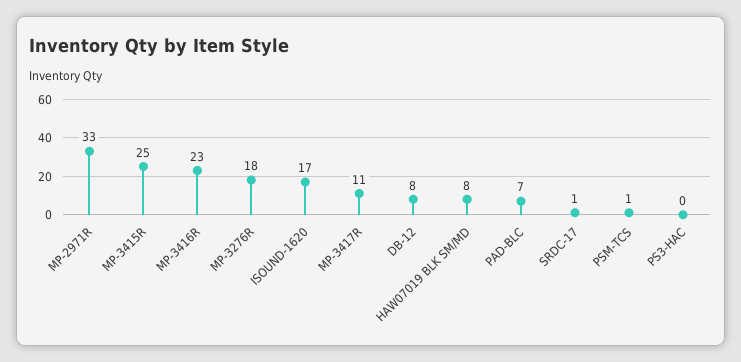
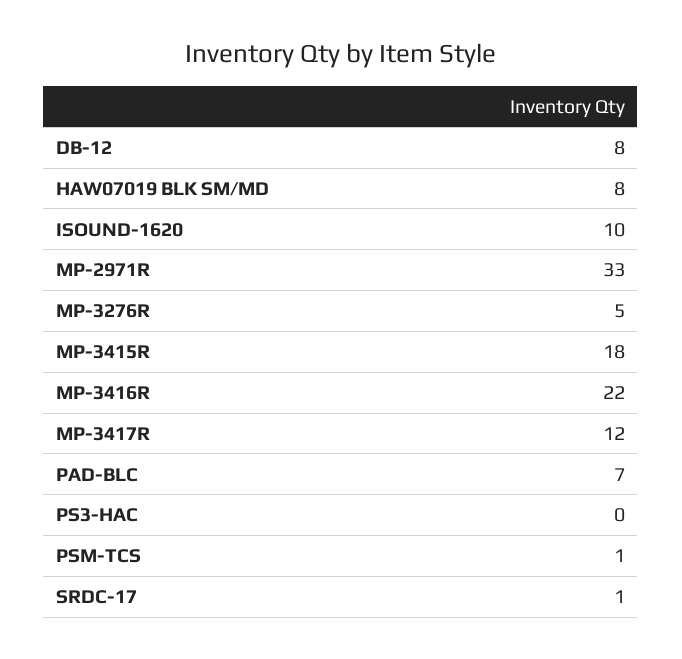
  {
    "MP-2971R": 33,
-   "MP-3415R": 25,
+   "MP-3415R": 18,
-   "MP-3416R": 23,
+   "MP-3416R": 22,
-   "MP-3276R": 18,
+   "MP-3276R": 5,
-   "ISOUND-1620": 17,
+   "ISOUND-1620": 10,
-   "MP-3417R": 11,
+   "MP-3417R": 12,
    "DB-12": 8,
    "HAW07019 BLK SM/MD": 8,
    "PAD-BLC": 7,
    "SRDC-17": 1,
    "PSM-TCS": 1,
    "PS3-HAC": 0
  }

